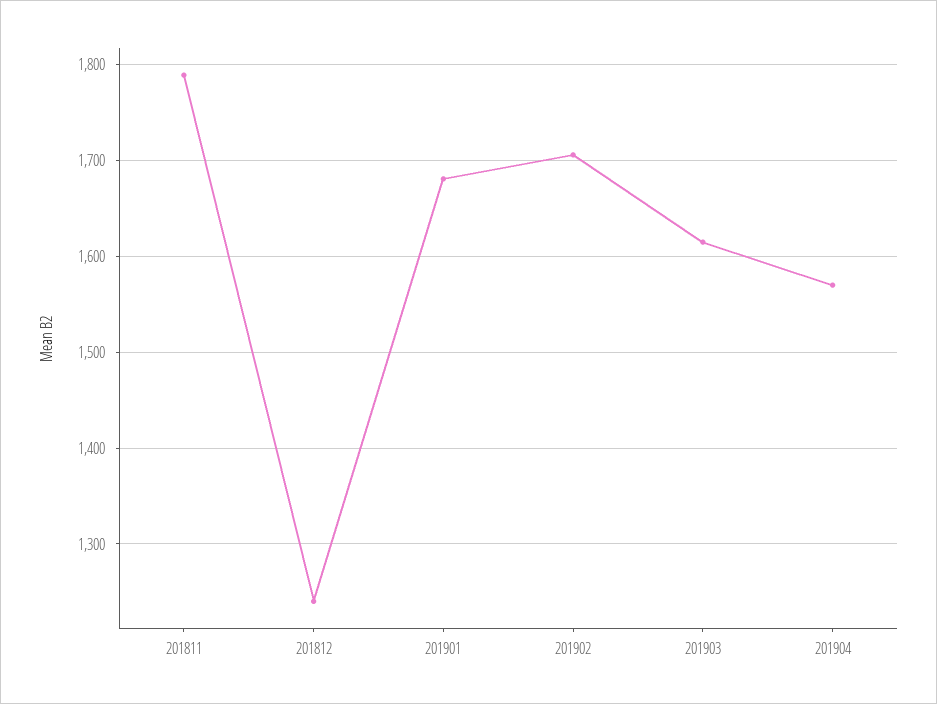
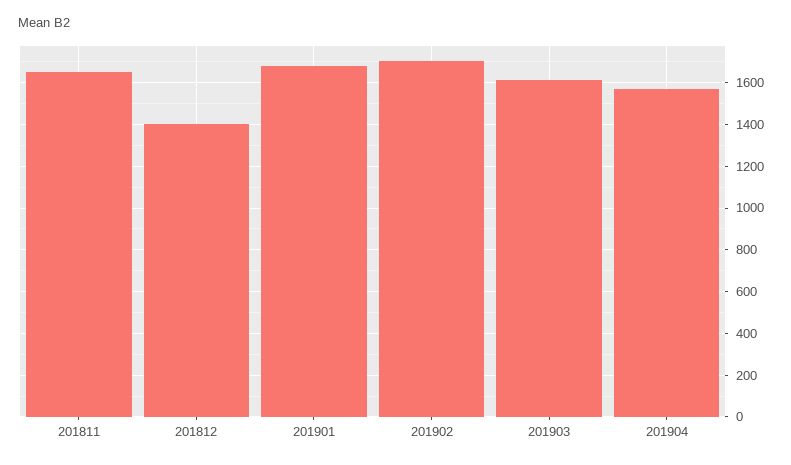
  {
-   "201811": 1790,
+   "201811": 1650,
-   "201812": 1240,
+   "201812": 1400,
    "201901": 1680,
    "201902": 1710,
    "201903": 1620,
    "201904": 1570
  }

